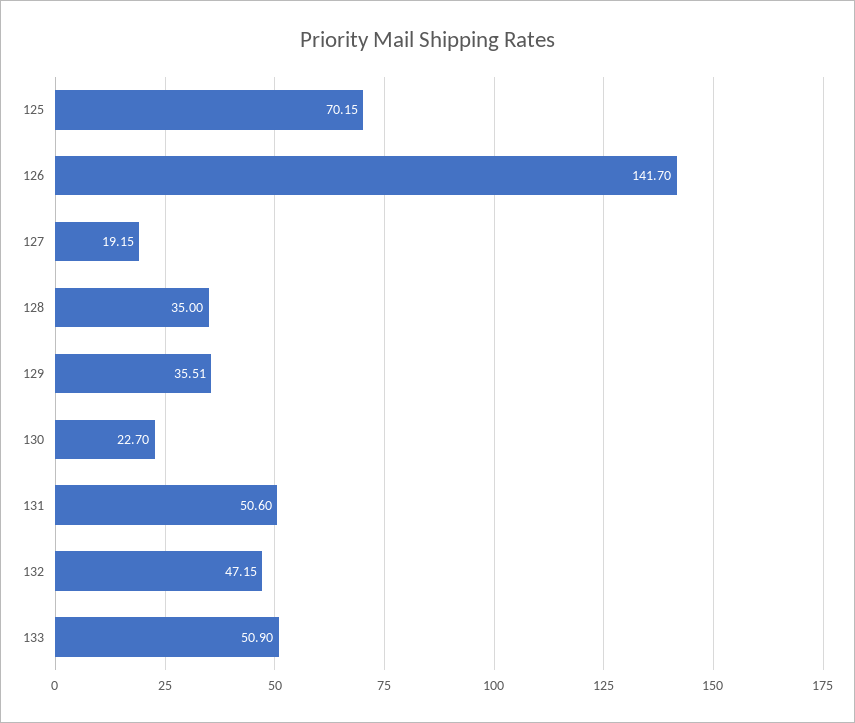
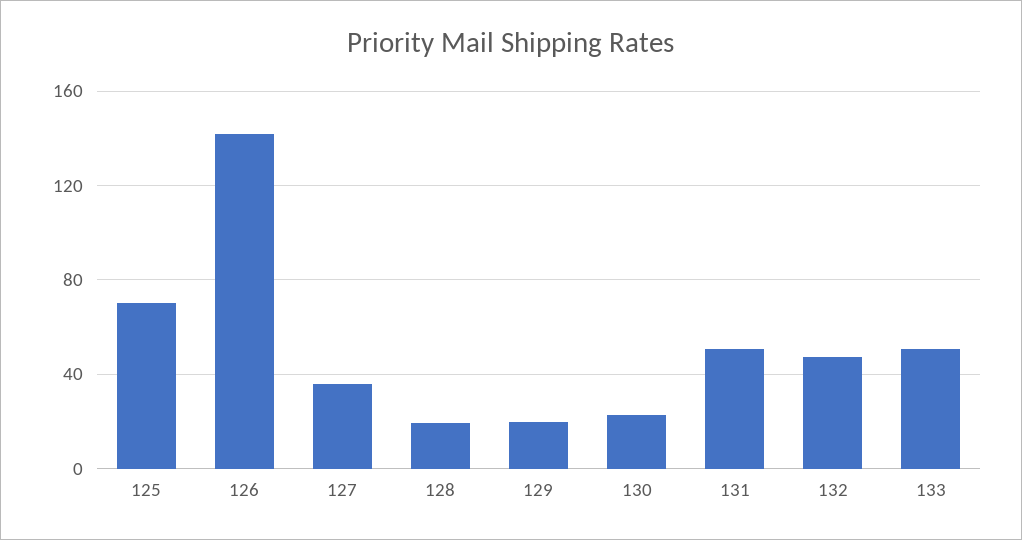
  {
    "125": 70.15,
    "126": 141.7,
-   "127": 19.15,
+   "127": 35,
-   "128": 35,
+   "128": 20,
-   "129": 35.51,
+   "129": 20,
    "130": 22.7,
    "131": 50.6,
    "132": 47.15,
    "133": 50.9
  }

